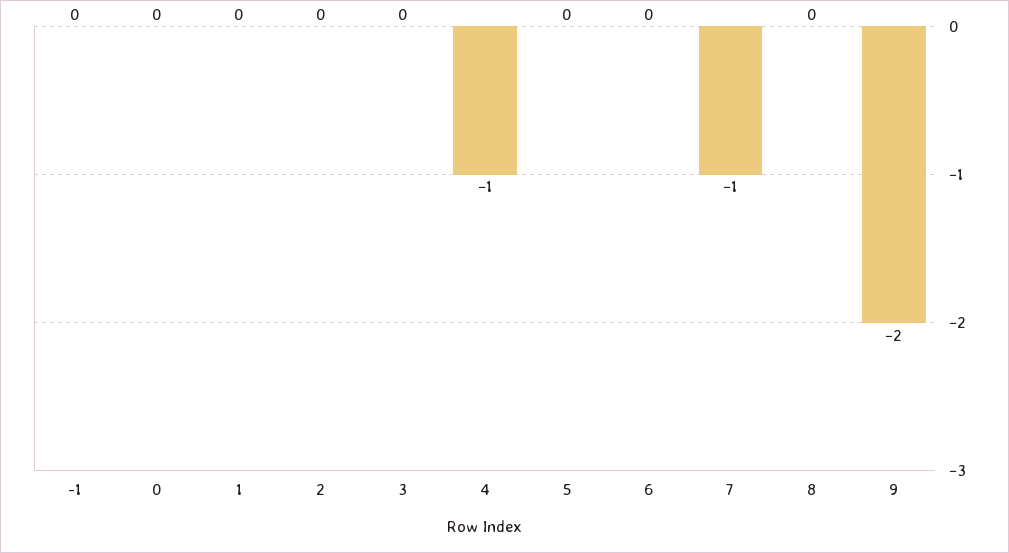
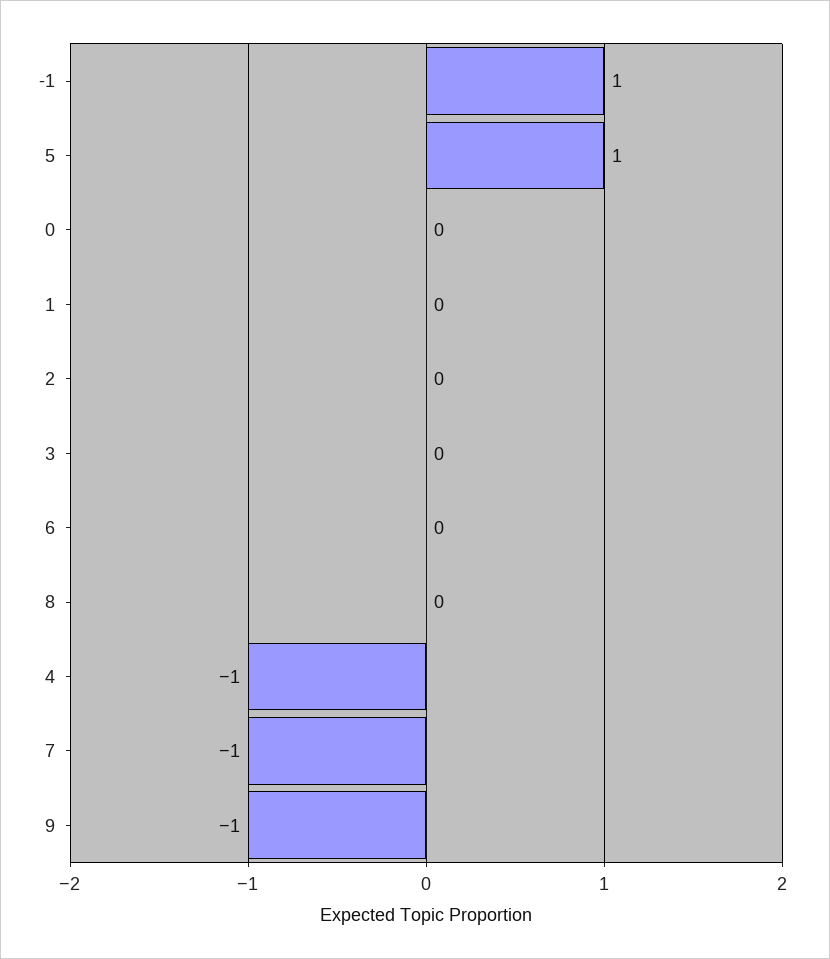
  {
-   "-1": 0,
+   "-1": 1,
    "0": 0,
    "1": 0,
    "2": 0,
    "3": 0,
    "4": -1,
-   "5": 0,
+   "5": 1,
    "6": 0,
    "7": -1,
    "8": 0,
-   "9": -2
+   "9": -1
  }

